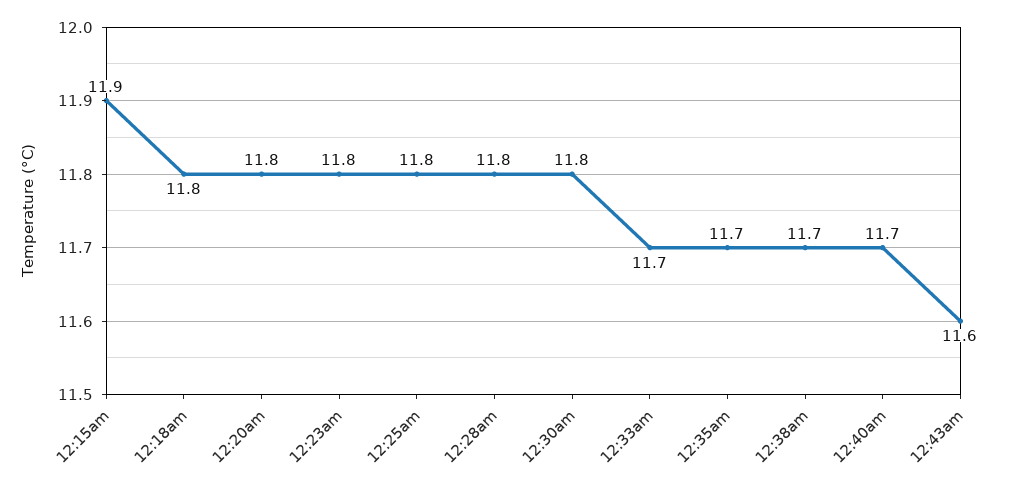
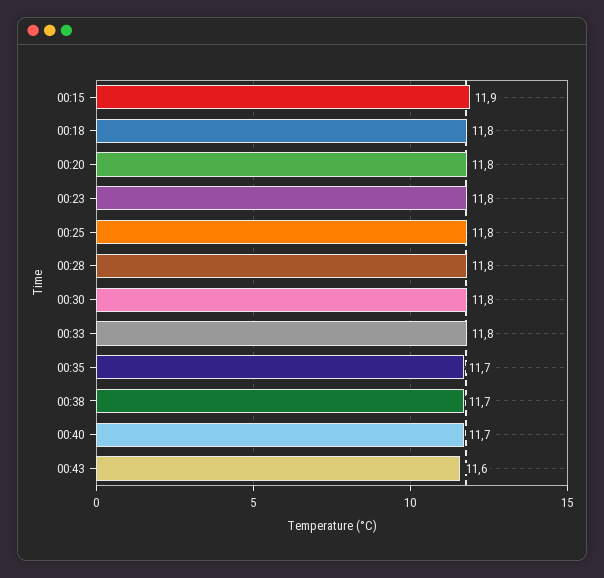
  {
    "12:15am": 11.9,
    "12:18am": 11.8,
    "12:20am": 11.8,
    "12:23am": 11.8,
    "12:25am": 11.8,
    "12:28am": 11.8,
    "12:30am": 11.8,
-   "12:33am": 11.7,
+   "12:33am": 11.8,
    "12:35am": 11.7,
    "12:38am": 11.7,
    "12:40am": 11.7,
    "12:43am": 11.6
  }

